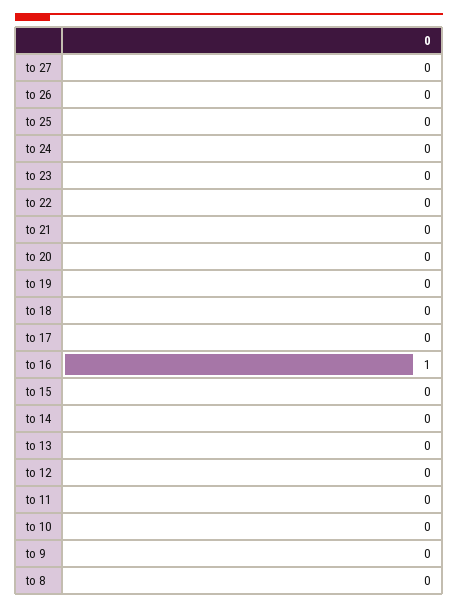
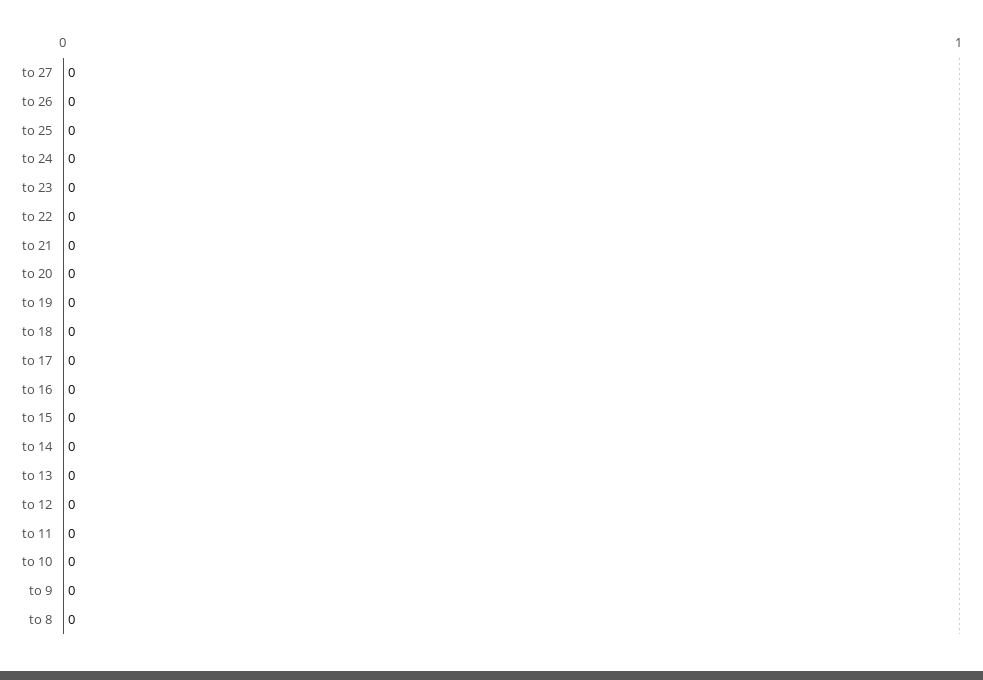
  {
    "to 27": 0,
    "to 26": 0,
    "to 25": 0,
    "to 24": 0,
    "to 23": 0,
    "to 22": 0,
    "to 21": 0,
    "to 20": 0,
    "to 19": 0,
    "to 18": 0,
    "to 17": 0,
-   "to 16": 1,
+   "to 16": 0,
    "to 15": 0,
    "to 14": 0,
    "to 13": 0,
    "to 12": 0,
    "to 11": 0,
    "to 10": 0,
    "to 9": 0,
    "to 8": 0
  }

